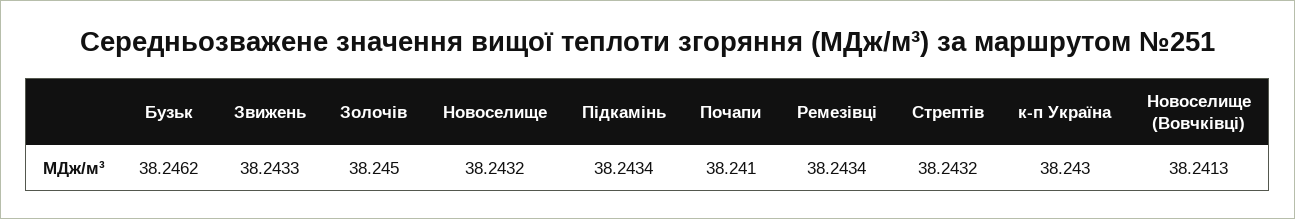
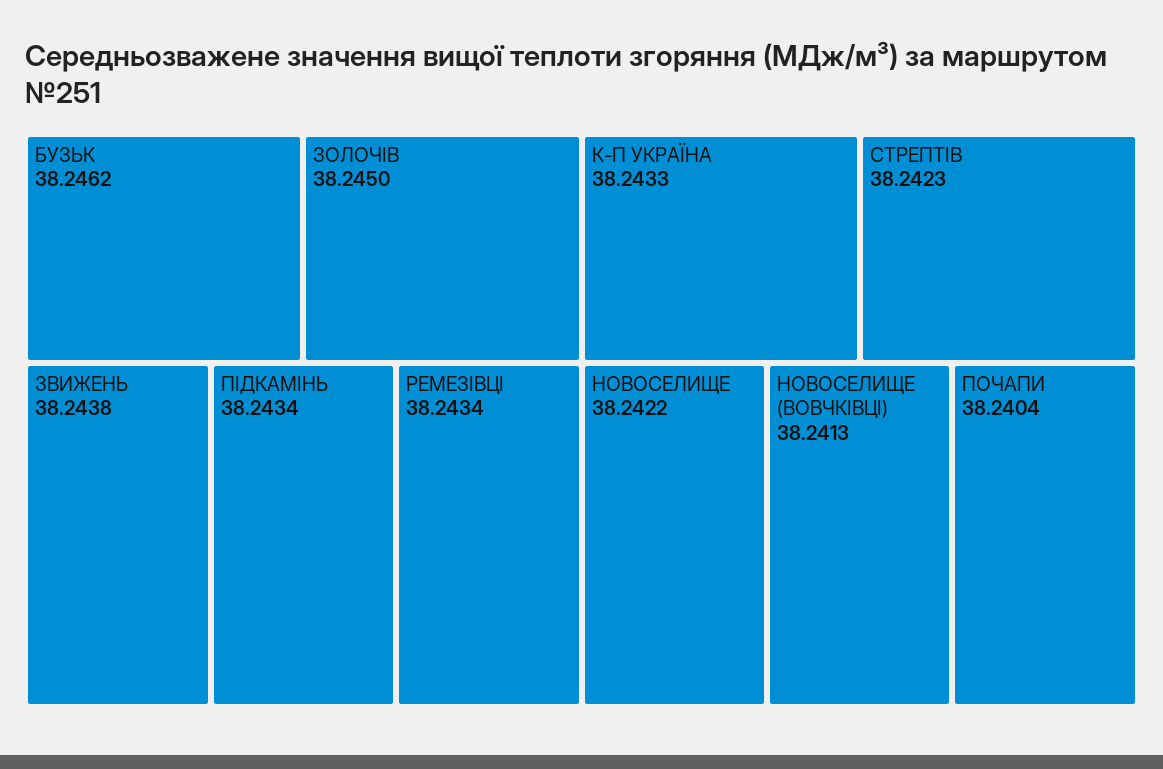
  {
    "Бузьк": 38.2462,
-   "Звижень": 38.2433,
+   "Звижень": 38.2438,
    "Золочів": 38.245,
-   "Новоселище": 38.2432,
+   "Новоселище": 38.2422,
    "Підкамінь": 38.2434,
-   "Почапи": 38.241,
+   "Почапи": 38.2404,
    "Ремезівці": 38.2434,
-   "Стрептів": 38.2432,
+   "Стрептів": 38.2423,
-   "к-п Україна": 38.243,
+   "к-п Україна": 38.2433,
    "Новоселище (Вовчківці)": 38.2413
  }

